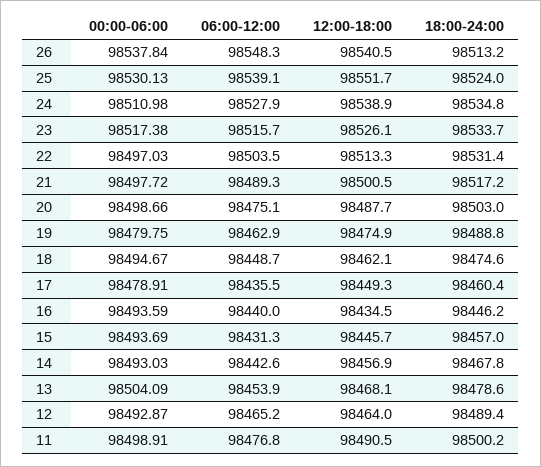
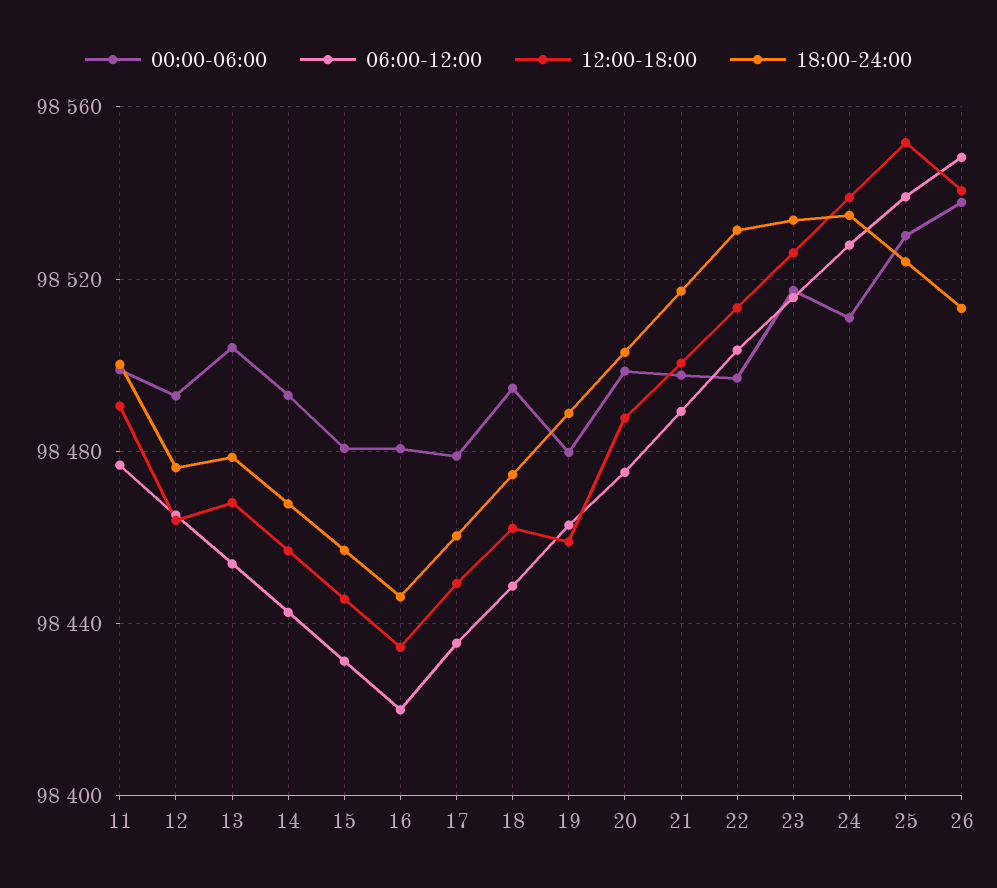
  {
    "00:00-06:00": {
      "26": 98537.84,
      "25": 98530.13,
      "24": 98510.98,
      "23": 98517.38,
      "22": 98497.03,
      "21": 98497.72,
      "20": 98498.66,
      "19": 98479.75,
      "18": 98494.67,
      "17": 98478.91,
-     "16": 98493.59,
+     "16": 98480,
-     "15": 98493.69,
+     "15": 98480,
      "14": 98493.03,
      "13": 98504.09,
      "12": 98492.87,
      "11": 98498.91
    },
    "06:00-12:00": {
      "26": 98548.3,
      "25": 98539.1,
      "24": 98527.9,
      "23": 98515.7,
      "22": 98503.5,
      "21": 98489.3,
      "20": 98475.1,
      "19": 98462.9,
      "18": 98448.7,
      "17": 98435.5,
-     "16": 98440,
+     "16": 98420,
      "15": 98431.3,
      "14": 98442.6,
      "13": 98453.9,
      "12": 98465.2,
      "11": 98476.8
    },
    "12:00-18:00": {
      "26": 98540.5,
      "25": 98551.7,
      "24": 98538.9,
      "23": 98526.1,
      "22": 98513.3,
      "21": 98500.5,
      "20": 98487.7,
-     "19": 98474.9,
+     "19": 98460,
      "18": 98462.1,
      "17": 98449.3,
      "16": 98434.5,
      "15": 98445.7,
      "14": 98456.9,
      "13": 98468.1,
      "12": 98464,
      "11": 98490.5
    },
    "18:00-24:00": {
      "26": 98513.2,
      "25": 98524,
      "24": 98534.8,
      "23": 98533.7,
      "22": 98531.4,
      "21": 98517.2,
      "20": 98503,
      "19": 98488.8,
      "18": 98474.6,
      "17": 98460.4,
      "16": 98446.2,
      "15": 98457,
      "14": 98467.8,
      "13": 98478.6,
-     "12": 98489.4,
+     "12": 98475,
      "11": 98500.2
    }
  }

